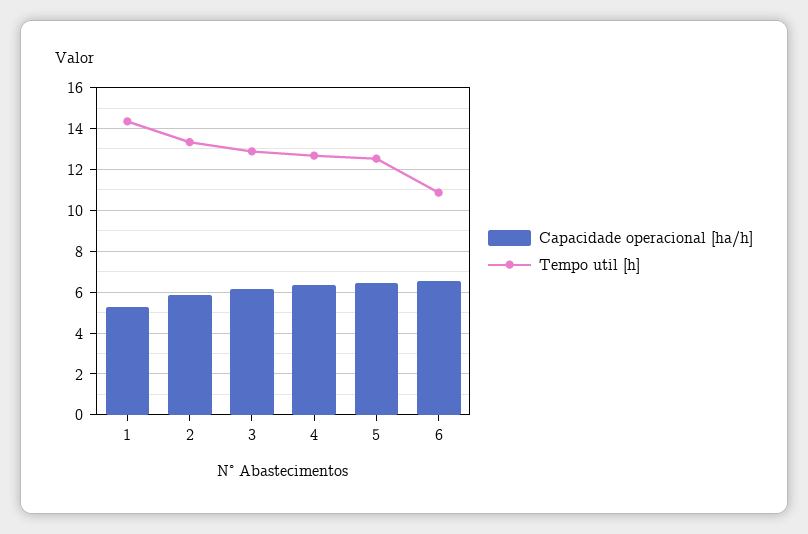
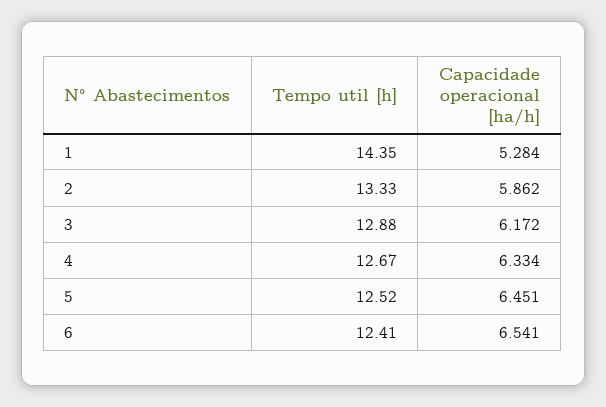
  {
    "Capacidade operacional [ha/h]": {
      "1": 5.284,
      "2": 5.862,
      "3": 6.172,
      "4": 6.334,
      "5": 6.451,
      "6": 6.541
    },
    "Tempo util [h]": {
      "1": 14.35,
      "2": 13.33,
      "3": 12.88,
      "4": 12.67,
      "5": 12.52,
-     "6": 11
+     "6": 12.41
    }
  }

